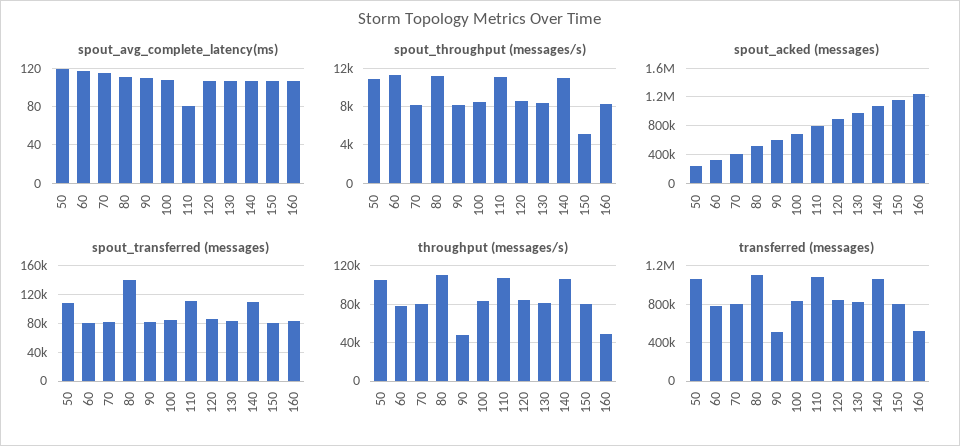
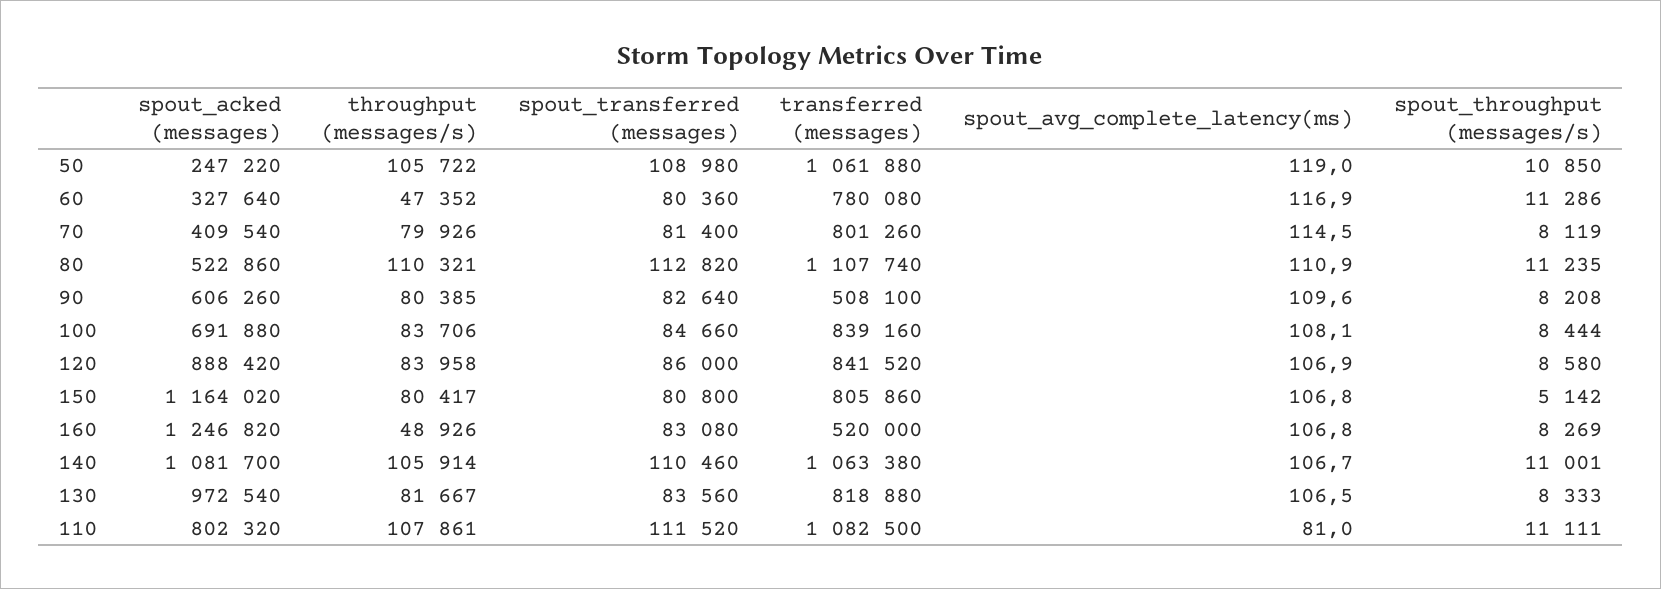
  {
    "spout_avg_complete_latency(ms)": {
      "50": 119,
      "60": 116.9,
      "70": 114.5,
      "80": 110.9,
      "90": 109.6,
      "100": 108.1,
      "110": 81,
      "120": 106.9,
      "130": 106.5,
      "140": 106.7,
      "150": 106.8,
      "160": 106.8
    },
    "spout_throughput (messages/s)": {
      "50": 10850,
      "60": 11286,
      "70": 8119,
      "80": 11235,
      "90": 8208,
      "100": 8444,
      "110": 11111,
      "120": 8580,
      "130": 8333,
      "140": 11001,
      "150": 5142,
      "160": 8269
    },
    "spout_acked (messages)": {
      "50": 247220,
      "60": 327640,
      "70": 409540,
      "80": 522860,
      "90": 606260,
      "100": 691880,
      "110": 802320,
      "120": 888420,
      "130": 972540,
      "140": 1081700,
      "150": 1164020,
      "160": 1246820
    },
    "spout_transferred (messages)": {
      "50": 108980,
      "60": 80360,
      "70": 81400,
-     "80": 140000,
+     "80": 112820,
      "90": 82640,
      "100": 84660,
      "110": 111520,
      "120": 86000,
      "130": 83560,
      "140": 110460,
      "150": 80800,
      "160": 83080
    },
    "throughput (messages/s)": {
      "50": 105722,
-     "60": 80000,
+     "60": 47352,
      "70": 79926,
      "80": 110321,
-     "90": 50000,
+     "90": 80385,
      "100": 83706,
      "110": 107861,
      "120": 83958,
      "130": 81667,
      "140": 105914,
      "150": 80417,
      "160": 48926
    },
    "transferred (messages)": {
      "50": 1061880,
      "60": 780080,
      "70": 801260,
      "80": 1107740,
      "90": 508100,
      "100": 839160,
      "110": 1082500,
      "120": 841520,
      "130": 818880,
      "140": 1063380,
      "150": 805860,
      "160": 520000
    }
  }

